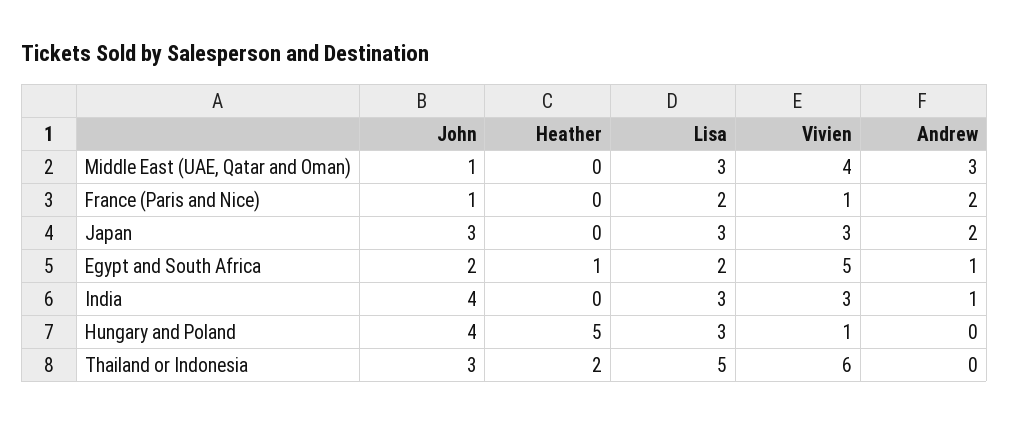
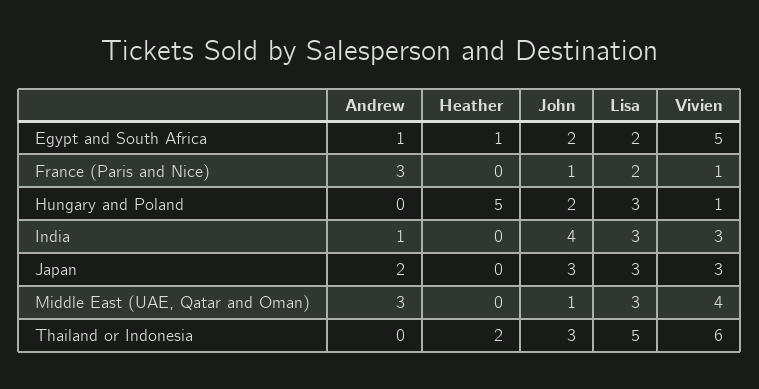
  {
    "John": {
      "Middle East (UAE, Qatar and Oman)": 1,
      "France (Paris and Nice)": 1,
      "Japan": 3,
      "Egypt and South Africa": 2,
      "India": 4,
-     "Hungary and Poland": 4,
+     "Hungary and Poland": 2,
      "Thailand or Indonesia": 3
    },
    "Heather": {
      "Middle East (UAE, Qatar and Oman)": 0,
      "France (Paris and Nice)": 0,
      "Japan": 0,
      "Egypt and South Africa": 1,
      "India": 0,
      "Hungary and Poland": 5,
      "Thailand or Indonesia": 2
    },
    "Lisa": {
      "Middle East (UAE, Qatar and Oman)": 3,
      "France (Paris and Nice)": 2,
      "Japan": 3,
      "Egypt and South Africa": 2,
      "India": 3,
      "Hungary and Poland": 3,
      "Thailand or Indonesia": 5
    },
    "Vivien": {
      "Middle East (UAE, Qatar and Oman)": 4,
      "France (Paris and Nice)": 1,
      "Japan": 3,
      "Egypt and South Africa": 5,
      "India": 3,
      "Hungary and Poland": 1,
      "Thailand or Indonesia": 6
    },
    "Andrew": {
      "Middle East (UAE, Qatar and Oman)": 3,
-     "France (Paris and Nice)": 2,
+     "France (Paris and Nice)": 3,
      "Japan": 2,
      "Egypt and South Africa": 1,
      "India": 1,
      "Hungary and Poland": 0,
      "Thailand or Indonesia": 0
    }
  }

